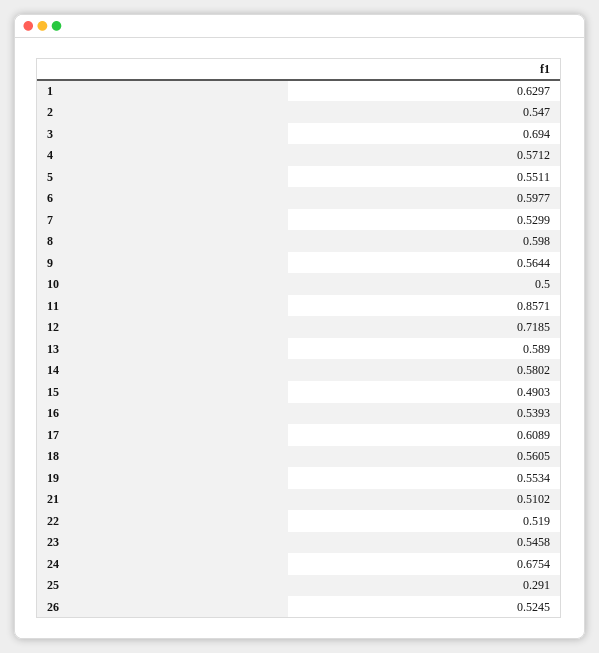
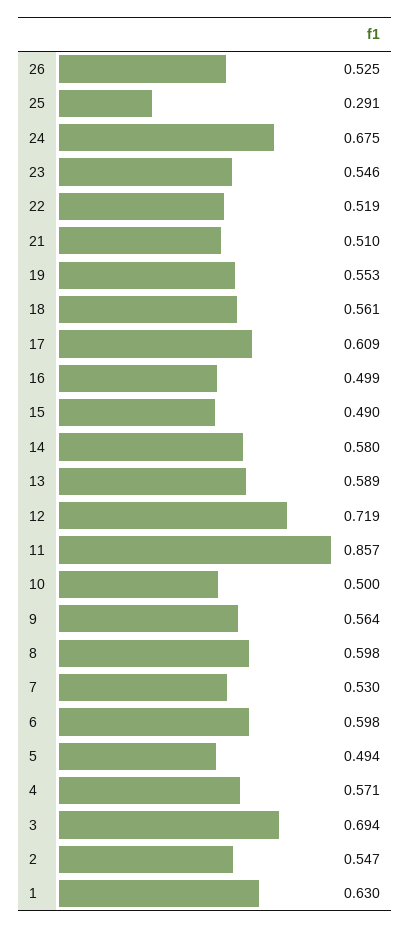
  {
    "1": 0.6297,
    "2": 0.547,
    "3": 0.694,
    "4": 0.5712,
-   "5": 0.5511,
+   "5": 0.494,
    "6": 0.5977,
    "7": 0.5299,
    "8": 0.598,
    "9": 0.5644,
    "10": 0.5,
    "11": 0.8571,
    "12": 0.7185,
    "13": 0.589,
    "14": 0.5802,
    "15": 0.4903,
-   "16": 0.5393,
+   "16": 0.499,
    "17": 0.6089,
    "18": 0.5605,
    "19": 0.5534,
    "21": 0.5102,
    "22": 0.519,
    "23": 0.5458,
    "24": 0.6754,
    "25": 0.291,
    "26": 0.5245
  }

